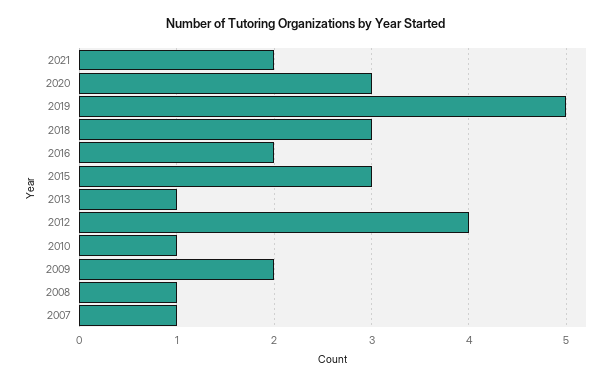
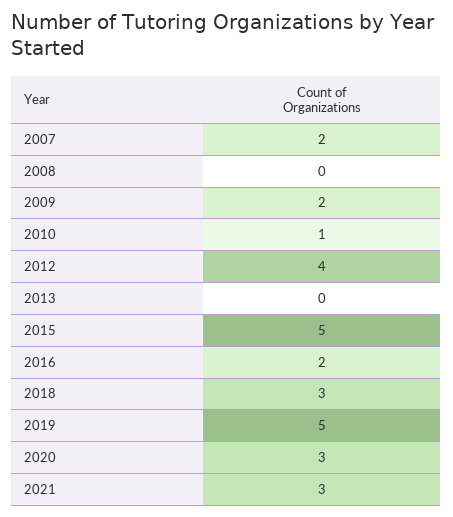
  {
-   "2021": 2,
+   "2021": 3,
    "2020": 3,
    "2019": 5,
    "2018": 3,
    "2016": 2,
-   "2015": 3,
+   "2015": 5,
-   "2013": 1,
+   "2013": 0,
    "2012": 4,
    "2010": 1,
    "2009": 2,
-   "2008": 1,
+   "2008": 0,
-   "2007": 1
+   "2007": 2
  }

